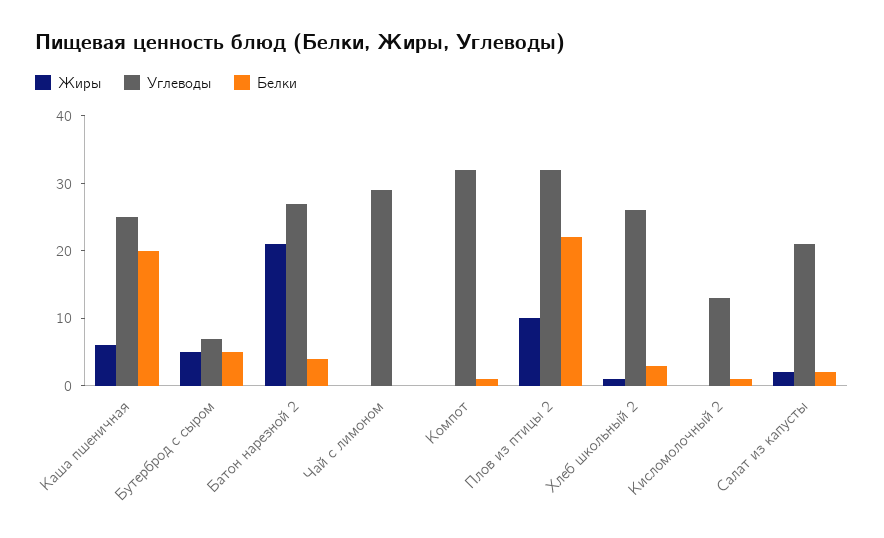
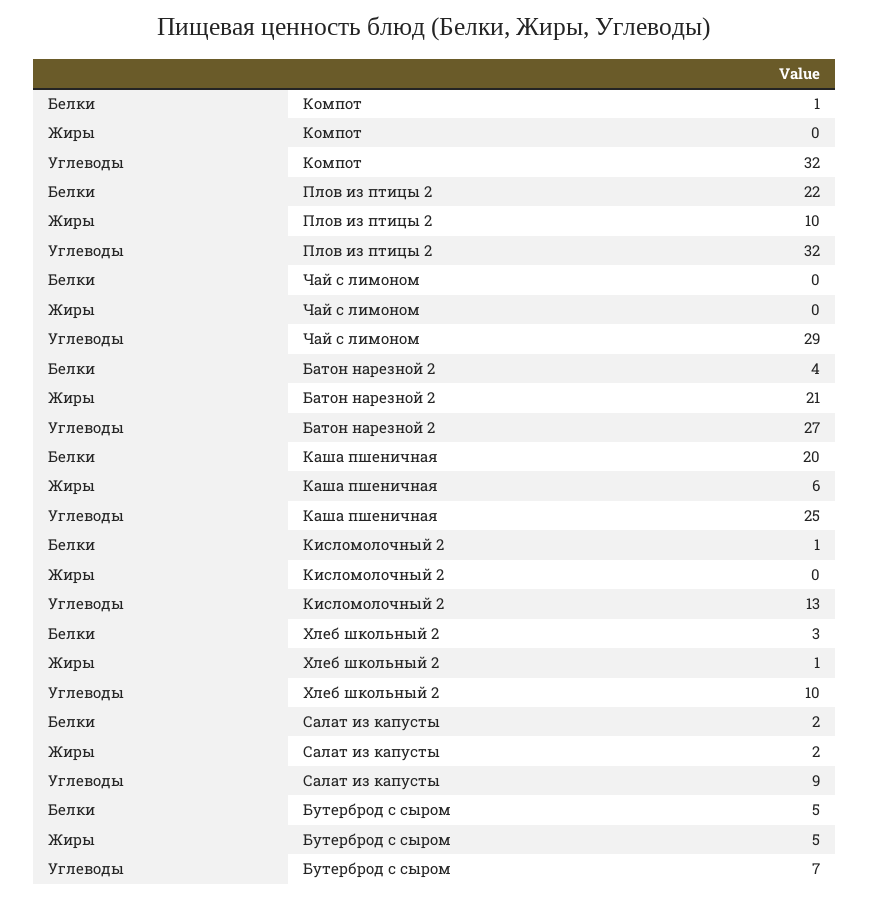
  {
    "Жиры": {
      "Каша пшеничная": 6,
      "Бутерброд с сыром": 5,
      "Батон нарезной 2": 21,
      "Чай с лимоном": 0,
      "Компот": 0,
      "Плов из птицы 2": 10,
      "Хлеб школьный 2": 1,
      "Кисломолочный 2": 0,
      "Салат из капусты": 2
    },
    "Углеводы": {
      "Каша пшеничная": 25,
      "Бутерброд с сыром": 7,
      "Батон нарезной 2": 27,
      "Чай с лимоном": 29,
      "Компот": 32,
      "Плов из птицы 2": 32,
-     "Хлеб школьный 2": 25,
+     "Хлеб школьный 2": 10,
      "Кисломолочный 2": 13,
-     "Салат из капусты": 20
+     "Салат из капусты": 9
    },
    "Белки": {
      "Каша пшеничная": 20,
      "Бутерброд с сыром": 5,
      "Батон нарезной 2": 4,
      "Чай с лимоном": 0,
      "Компот": 1,
      "Плов из птицы 2": 22,
      "Хлеб школьный 2": 3,
      "Кисломолочный 2": 1,
      "Салат из капусты": 2
    }
  }

